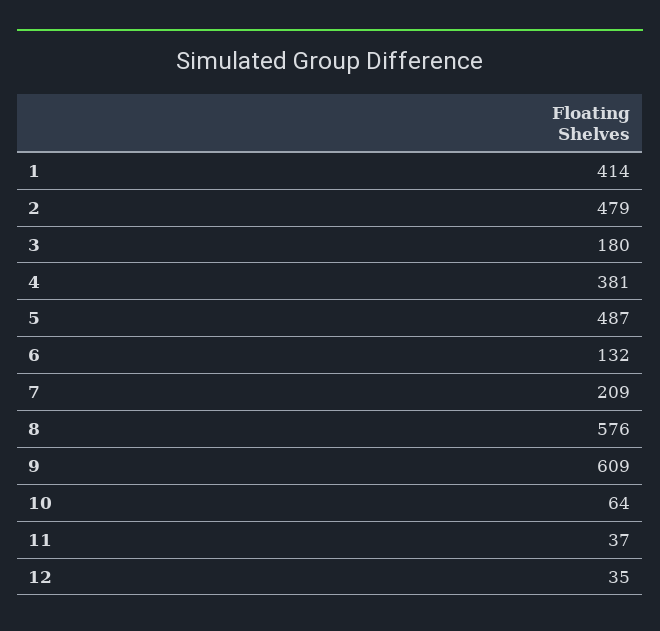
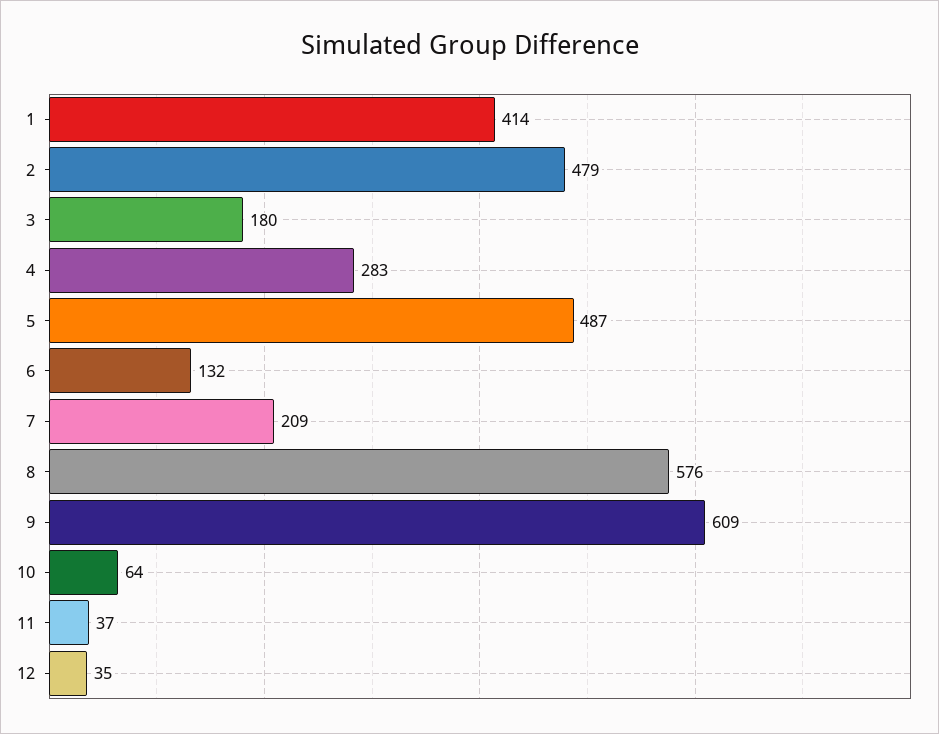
  {
    "1": 414,
    "2": 479,
    "3": 180,
-   "4": 381,
+   "4": 283,
    "5": 487,
    "6": 132,
    "7": 209,
    "8": 576,
    "9": 609,
    "10": 64,
    "11": 37,
    "12": 35
  }

